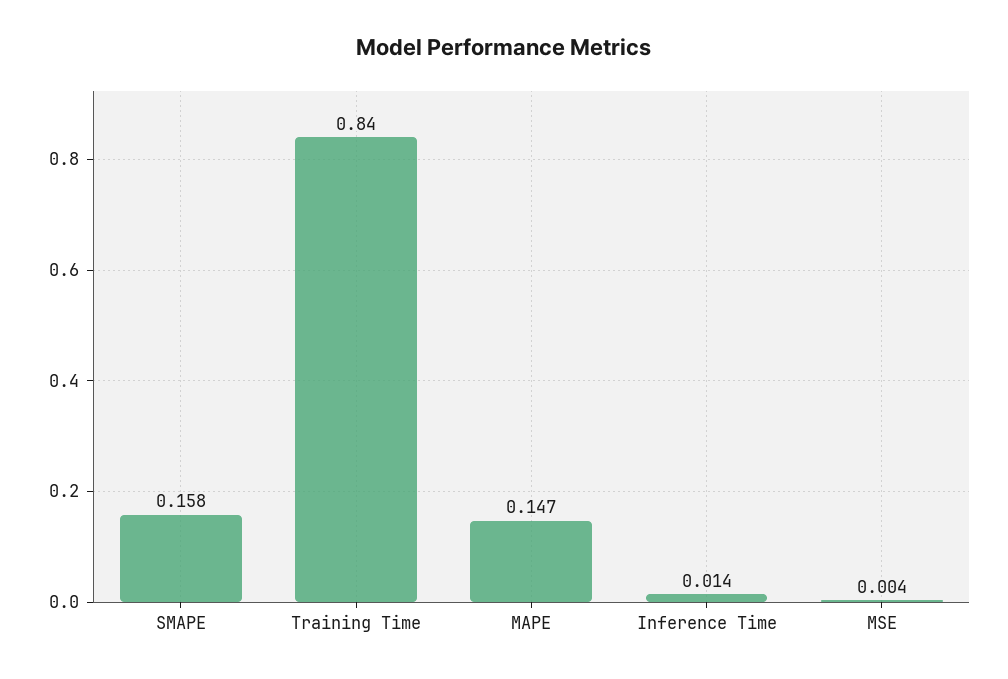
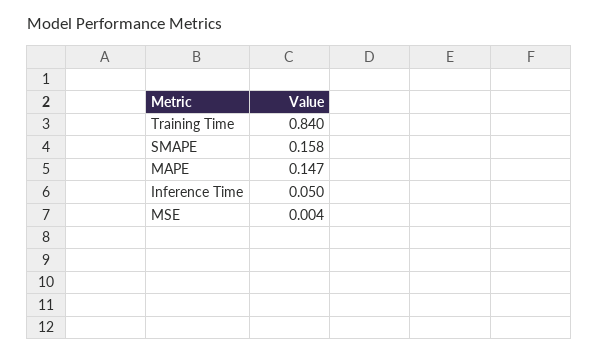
  {
    "SMAPE": 0.158,
    "Training Time": 0.84,
    "MAPE": 0.147,
-   "Inference Time": 0.014,
+   "Inference Time": 0.05,
    "MSE": 0.004
  }

